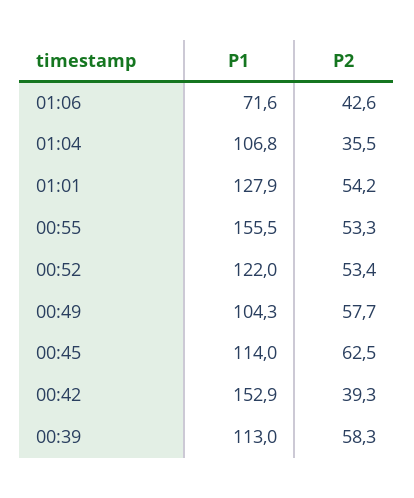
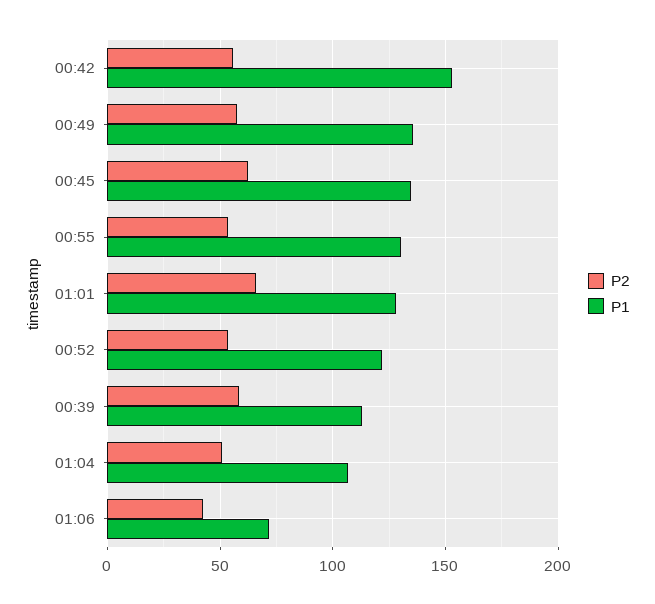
  {
    "P1": {
      "01:06": 71.6,
      "01:04": 106.8,
      "01:01": 127.9,
-     "00:55": 155.5,
+     "00:55": 130,
      "00:52": 122,
-     "00:49": 104.3,
+     "00:49": 135,
-     "00:45": 114,
+     "00:45": 135,
      "00:42": 152.9,
      "00:39": 113
    },
    "P2": {
      "01:06": 42.6,
-     "01:04": 35.5,
+     "01:04": 50,
-     "01:01": 54.2,
+     "01:01": 65,
      "00:55": 53.3,
      "00:52": 53.4,
      "00:49": 57.7,
      "00:45": 62.5,
-     "00:42": 39.3,
+     "00:42": 55,
      "00:39": 58.3
    }
  }

